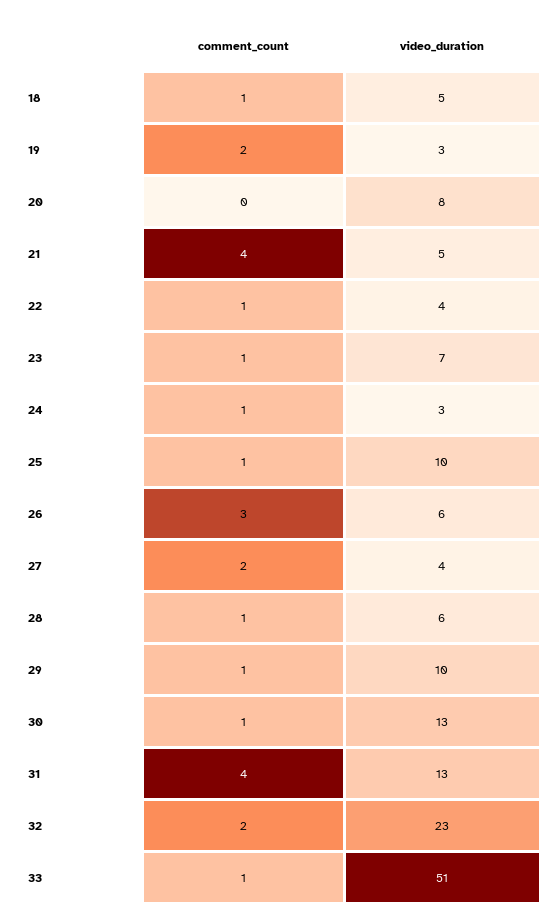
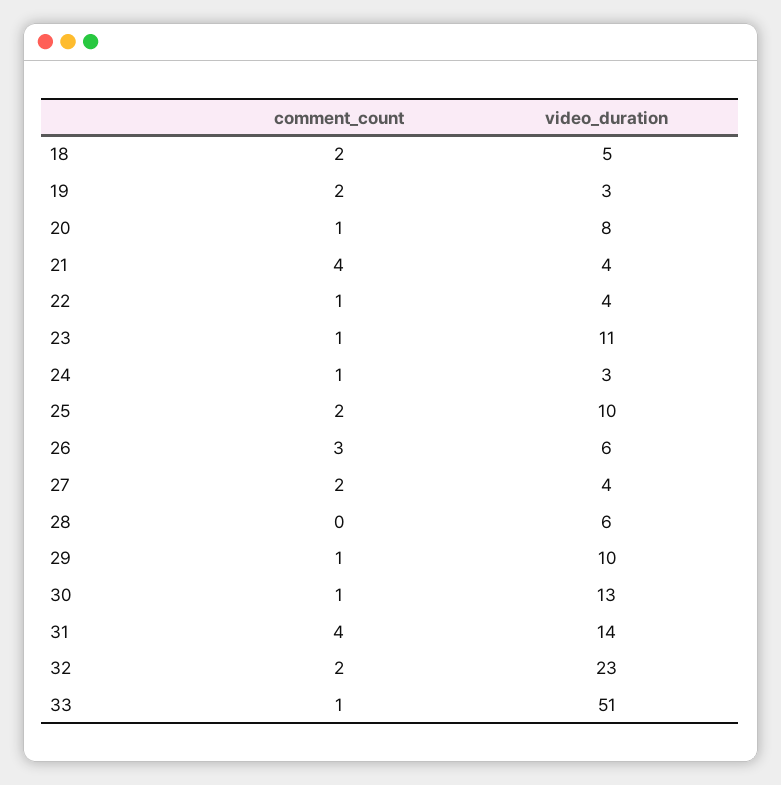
  {
    "comment_count": {
-     "18": 1,
+     "18": 2,
      "19": 2,
-     "20": 0,
+     "20": 1,
      "21": 4,
      "22": 1,
      "23": 1,
      "24": 1,
-     "25": 1,
+     "25": 2,
      "26": 3,
      "27": 2,
-     "28": 1,
+     "28": 0,
      "29": 1,
      "30": 1,
      "31": 4,
      "32": 2,
      "33": 1
    },
    "video_duration": {
      "18": 5,
      "19": 3,
      "20": 8,
-     "21": 5,
+     "21": 4,
      "22": 4,
-     "23": 7,
+     "23": 11,
      "24": 3,
      "25": 10,
      "26": 6,
      "27": 4,
      "28": 6,
      "29": 10,
      "30": 13,
-     "31": 13,
+     "31": 14,
      "32": 23,
      "33": 51
    }
  }

